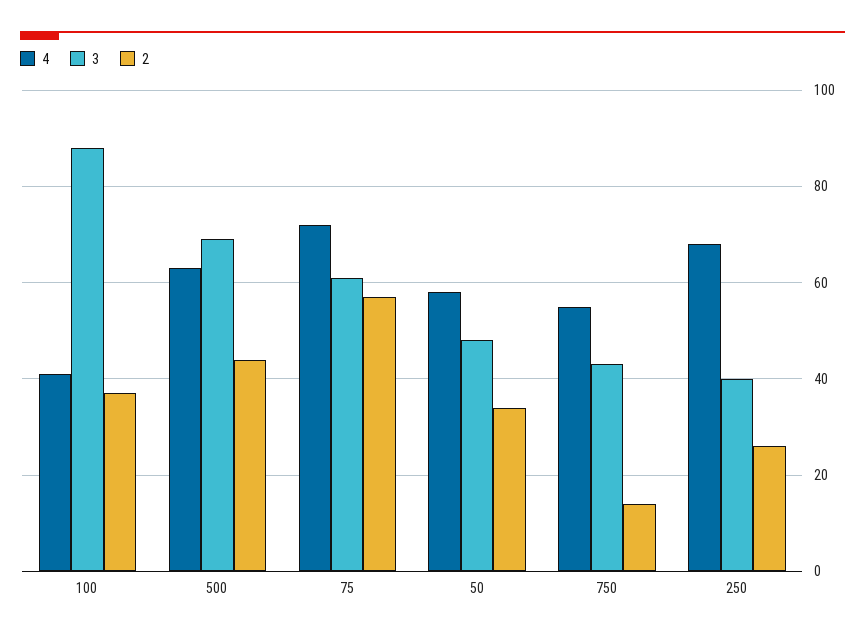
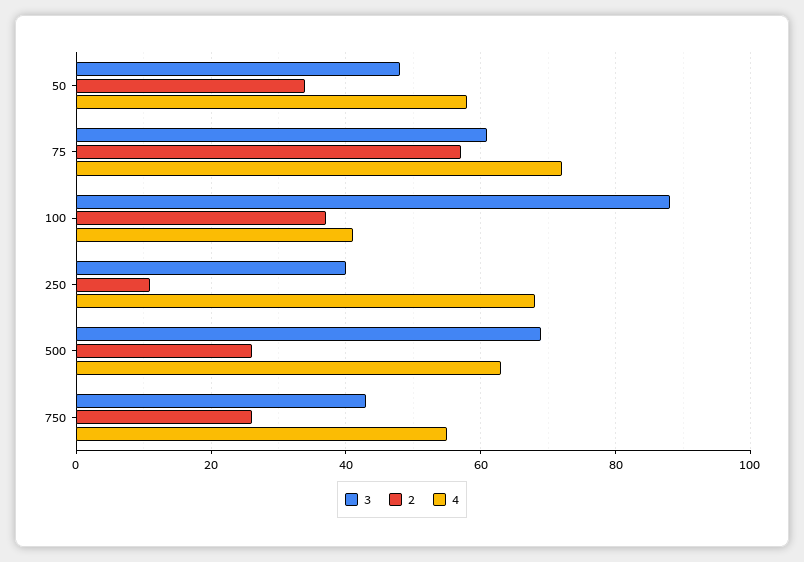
  {
    "4": {
      "100": 40,
      "500": 65,
      "75": 70,
      "50": 60,
      "750": 55,
      "250": 70
    },
    "3": {
      "100": 90,
      "500": 70,
      "75": 60,
      "50": 50,
      "750": 45,
      "250": 40
    },
    "2": {
      "100": 35,
-     "500": 45,
+     "500": 25,
      "75": 55,
      "50": 35,
-     "750": 15,
+     "750": 25,
-     "250": 25
+     "250": 10
    }
  }

